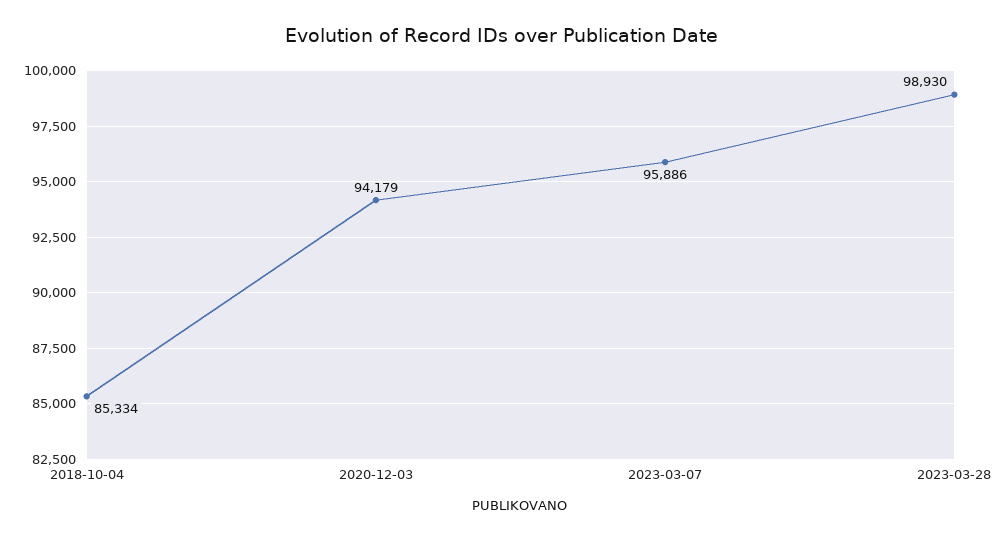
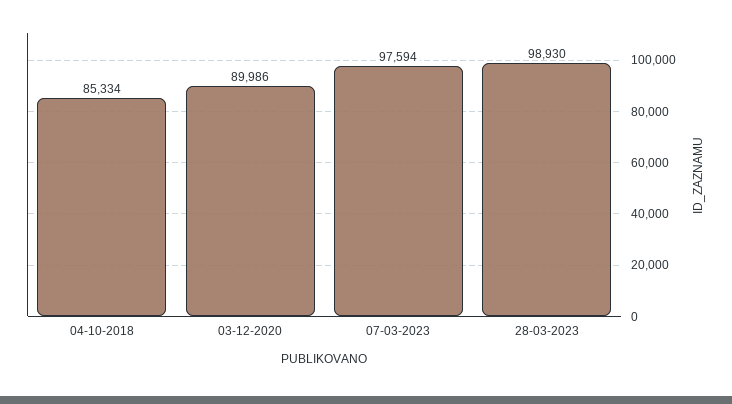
  {
    "2018-10-04": 85334,
-   "2020-12-03": 94179,
+   "2020-12-03": 89986,
-   "2023-03-07": 95886,
+   "2023-03-07": 97594,
    "2023-03-28": 98930
  }

